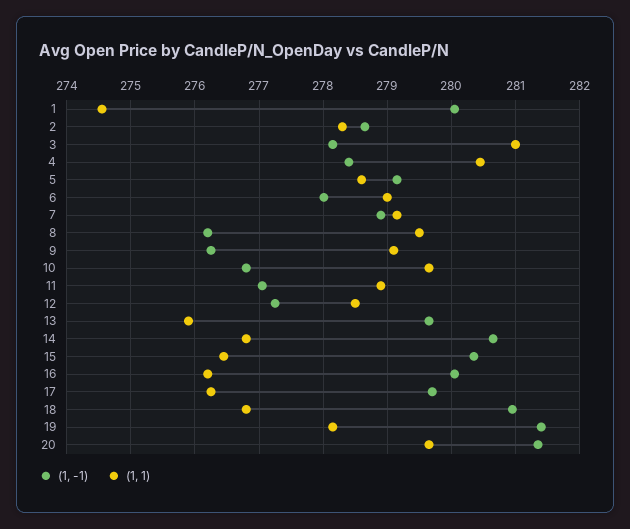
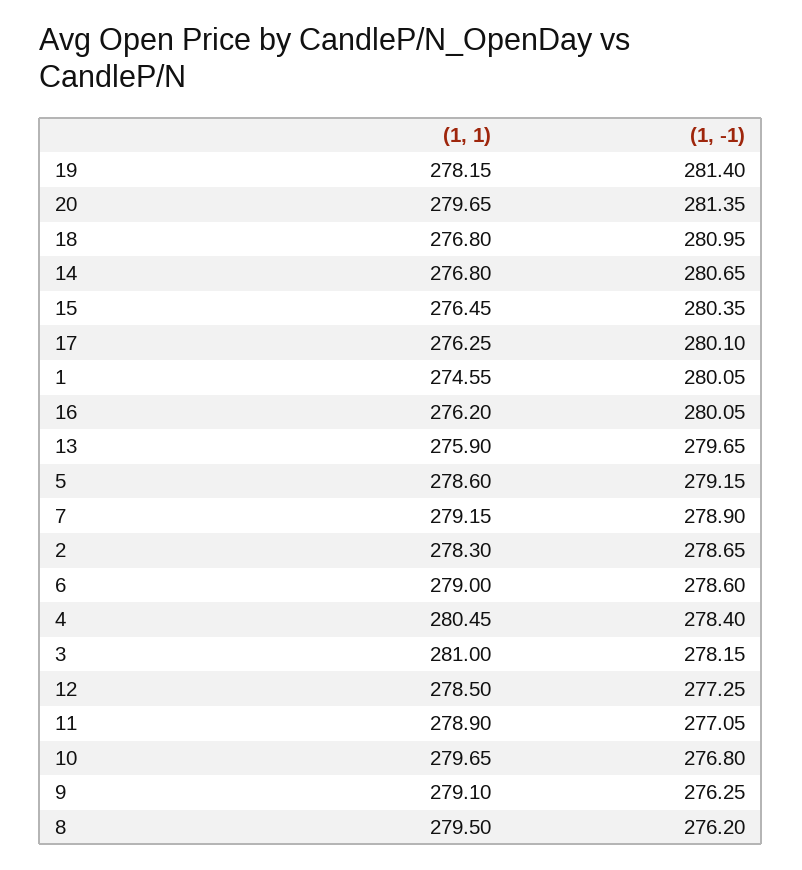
  {
    "(1, -1)": {
      "1": 280.05,
      "2": 278.65,
      "3": 278.15,
      "4": 278.4,
      "5": 279.15,
-     "6": 278,
+     "6": 278.6,
      "7": 278.9,
      "8": 276.2,
      "9": 276.25,
      "10": 276.8,
      "11": 277.05,
      "12": 277.25,
      "13": 279.65,
      "14": 280.65,
      "15": 280.35,
      "16": 280.05,
-     "17": 279.7,
+     "17": 280.1,
      "18": 280.95,
      "19": 281.4,
      "20": 281.35
    },
    "(1, 1)": {
      "1": 274.55,
      "2": 278.3,
      "3": 281,
      "4": 280.45,
      "5": 278.6,
      "6": 279,
      "7": 279.15,
      "8": 279.5,
      "9": 279.1,
      "10": 279.65,
      "11": 278.9,
      "12": 278.5,
      "13": 275.9,
      "14": 276.8,
      "15": 276.45,
      "16": 276.2,
      "17": 276.25,
      "18": 276.8,
      "19": 278.15,
      "20": 279.65
    }
  }

